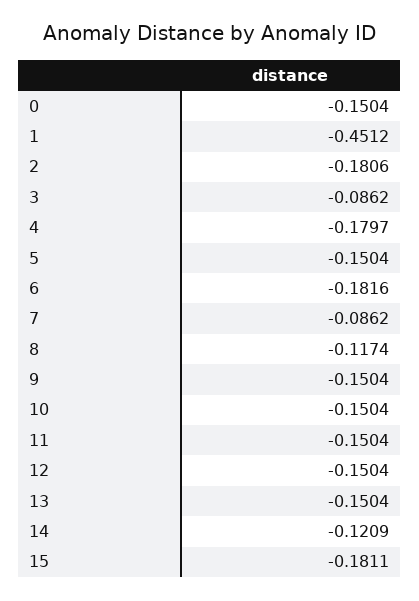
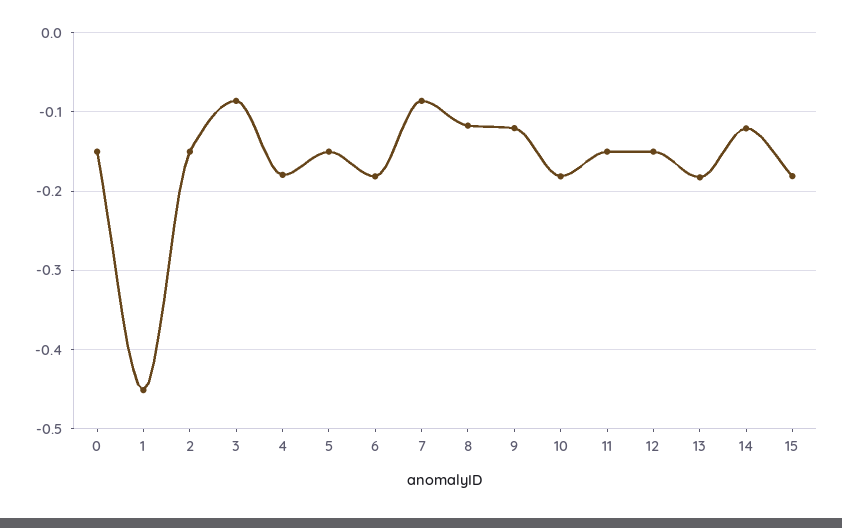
  {
    "0": -0.1504,
    "1": -0.4512,
-   "2": -0.1806,
+   "2": -0.15,
    "3": -0.0862,
    "4": -0.1797,
    "5": -0.1504,
    "6": -0.1816,
    "7": -0.0862,
    "8": -0.1174,
-   "9": -0.1504,
+   "9": -0.12,
-   "10": -0.1504,
+   "10": -0.18,
    "11": -0.1504,
    "12": -0.1504,
-   "13": -0.1504,
+   "13": -0.18,
    "14": -0.1209,
    "15": -0.1811
  }

